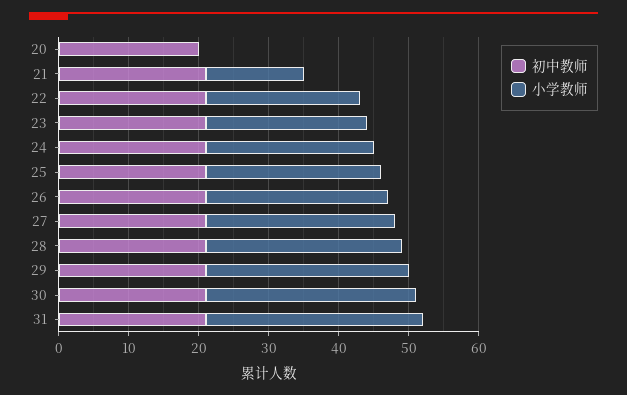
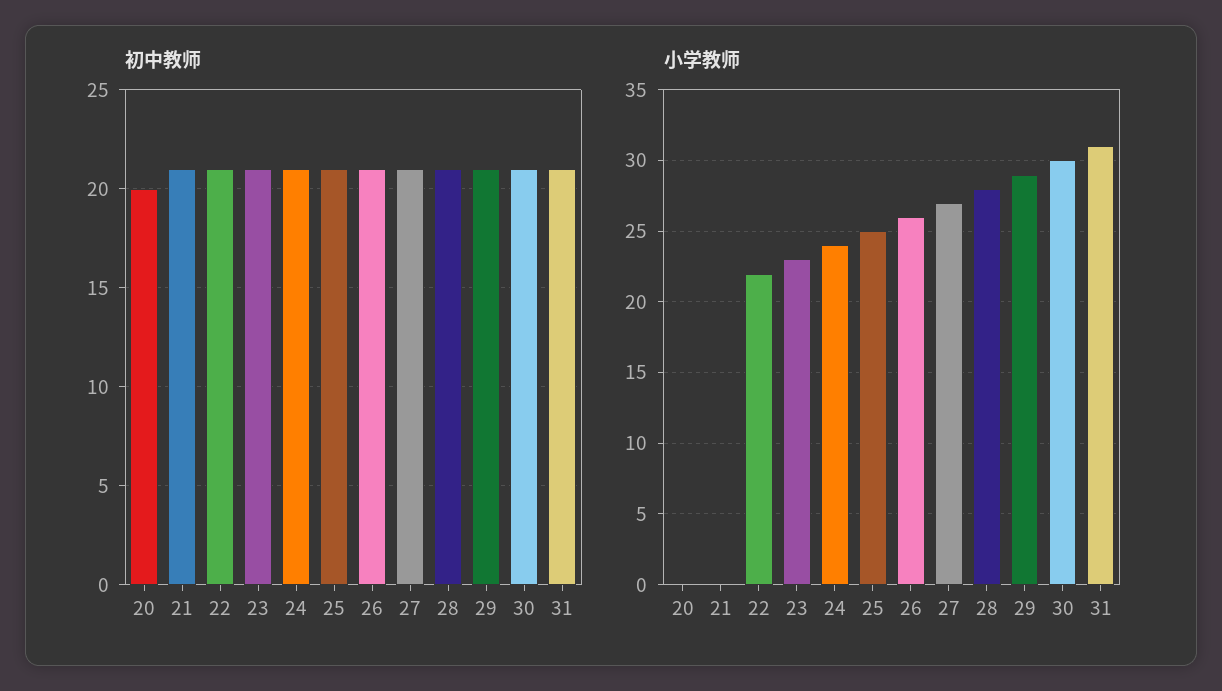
  {
    "初中教师": {
      "20": 20,
      "21": 21,
      "22": 21,
      "23": 21,
      "24": 21,
      "25": 21,
      "26": 21,
      "27": 21,
      "28": 21,
      "29": 21,
      "30": 21,
      "31": 21
    },
    "小学教师": {
      "20": 0,
-     "21": 15,
+     "21": 0,
      "22": 22,
      "23": 23,
      "24": 24,
      "25": 25,
      "26": 26,
      "27": 27,
      "28": 28,
      "29": 29,
      "30": 30,
      "31": 31
    }
  }

